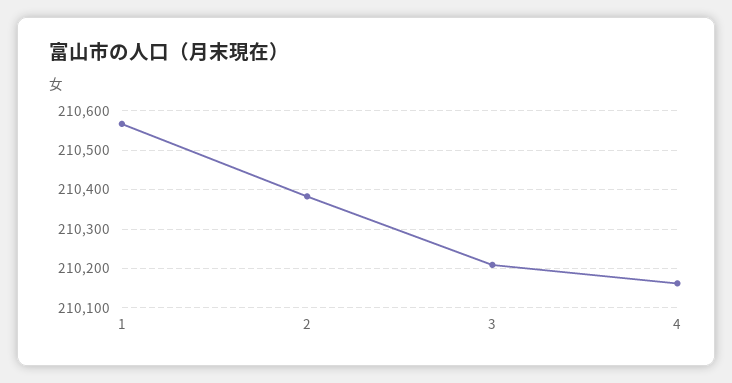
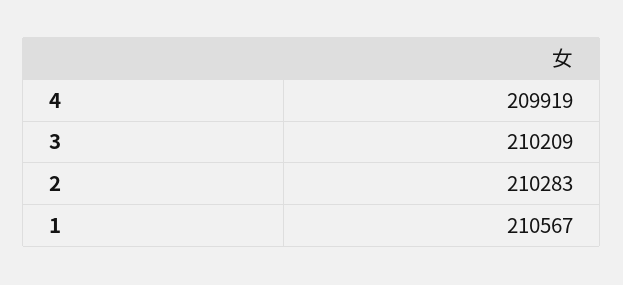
  {
    "1": 210567,
-   "2": 210380,
+   "2": 210283,
    "3": 210209,
-   "4": 210160
+   "4": 209919
  }

